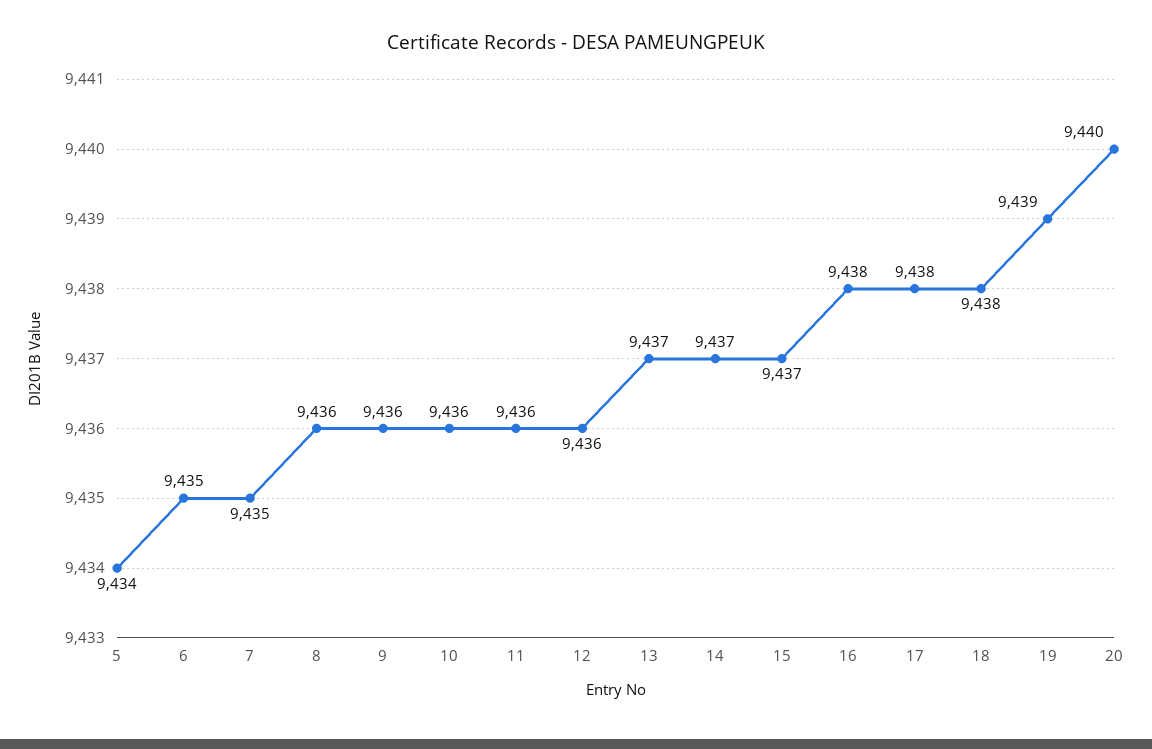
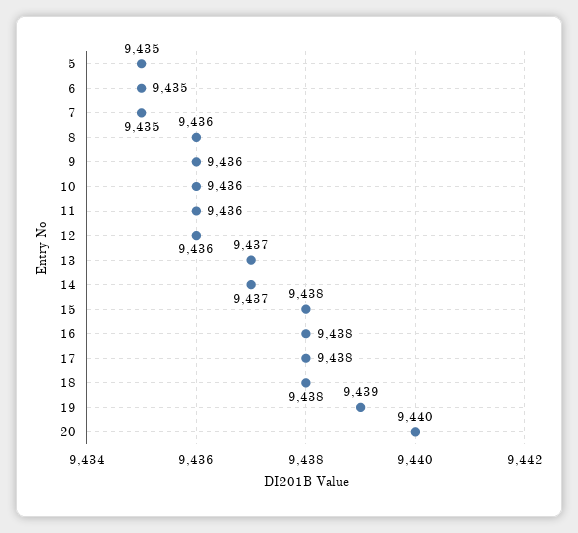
  {
-   "5": 9434,
+   "5": 9435,
    "6": 9435,
    "7": 9435,
    "8": 9436,
    "9": 9436,
    "10": 9436,
    "11": 9436,
    "12": 9436,
    "13": 9437,
    "14": 9437,
-   "15": 9437,
+   "15": 9438,
    "16": 9438,
    "17": 9438,
    "18": 9438,
    "19": 9439,
    "20": 9440
  }

